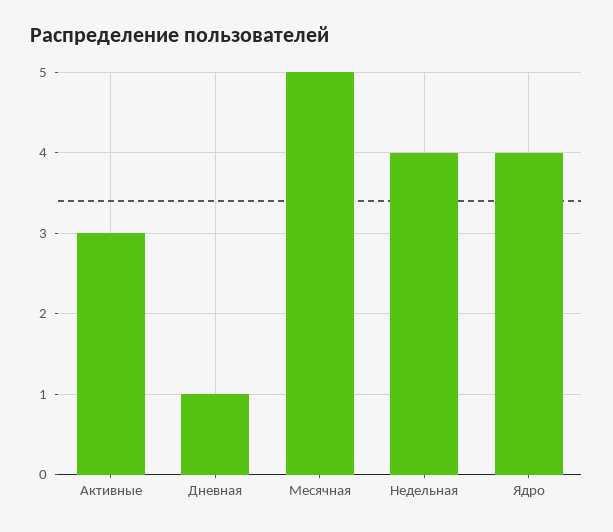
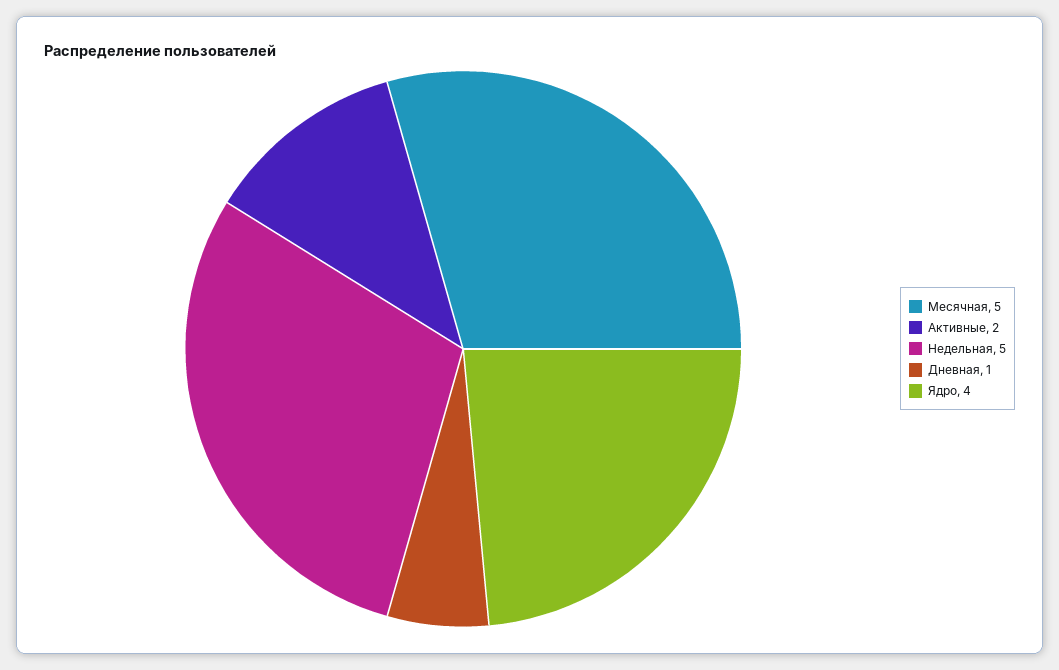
  {
-   "Активные": 3,
+   "Активные": 2,
    "Дневная": 1,
    "Месячная": 5,
-   "Недельная": 4,
+   "Недельная": 5,
    "Ядро": 4
  }

